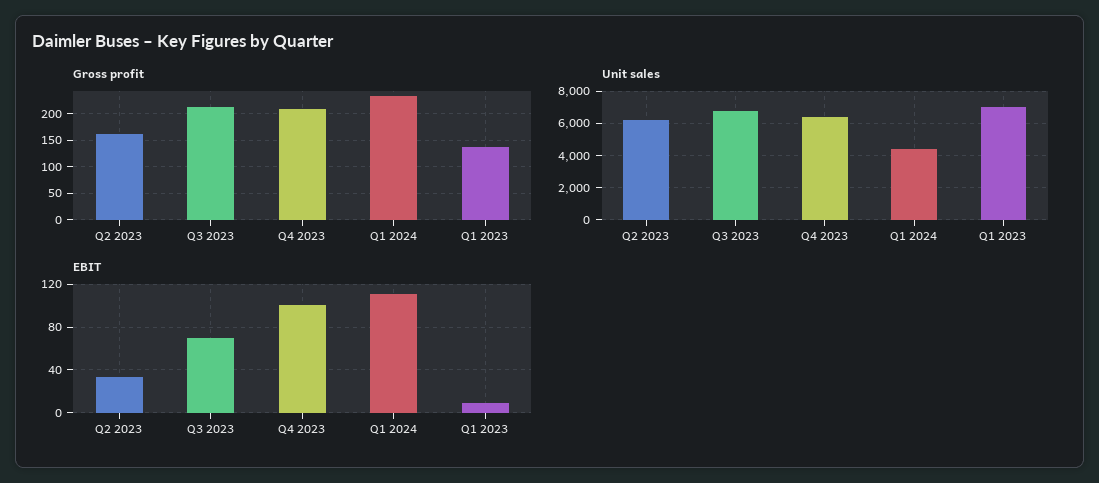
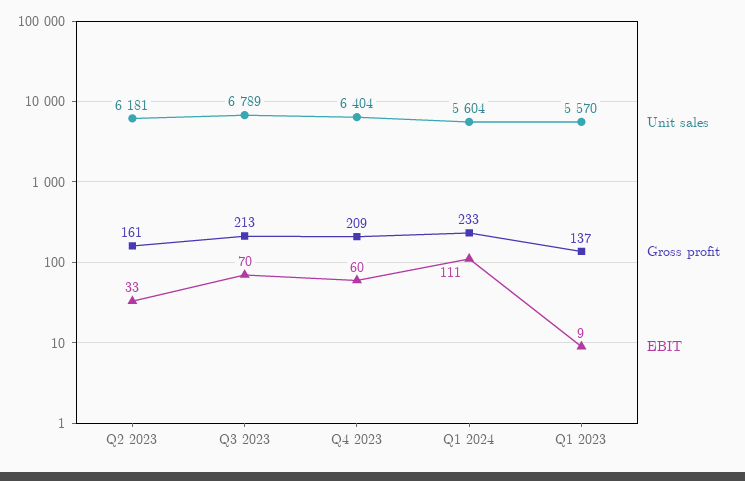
  {
    "Gross profit": {
      "Q2 2023": 161,
      "Q3 2023": 213,
      "Q4 2023": 209,
      "Q1 2024": 233,
      "Q1 2023": 137
    },
    "Unit sales": {
      "Q2 2023": 6181,
      "Q3 2023": 6789,
      "Q4 2023": 6404,
-     "Q1 2024": 4500,
+     "Q1 2024": 5604,
-     "Q1 2023": 7000
+     "Q1 2023": 5570
    },
    "EBIT": {
      "Q2 2023": 33,
      "Q3 2023": 70,
-     "Q4 2023": 100,
+     "Q4 2023": 60,
      "Q1 2024": 111,
      "Q1 2023": 9
    }
  }

